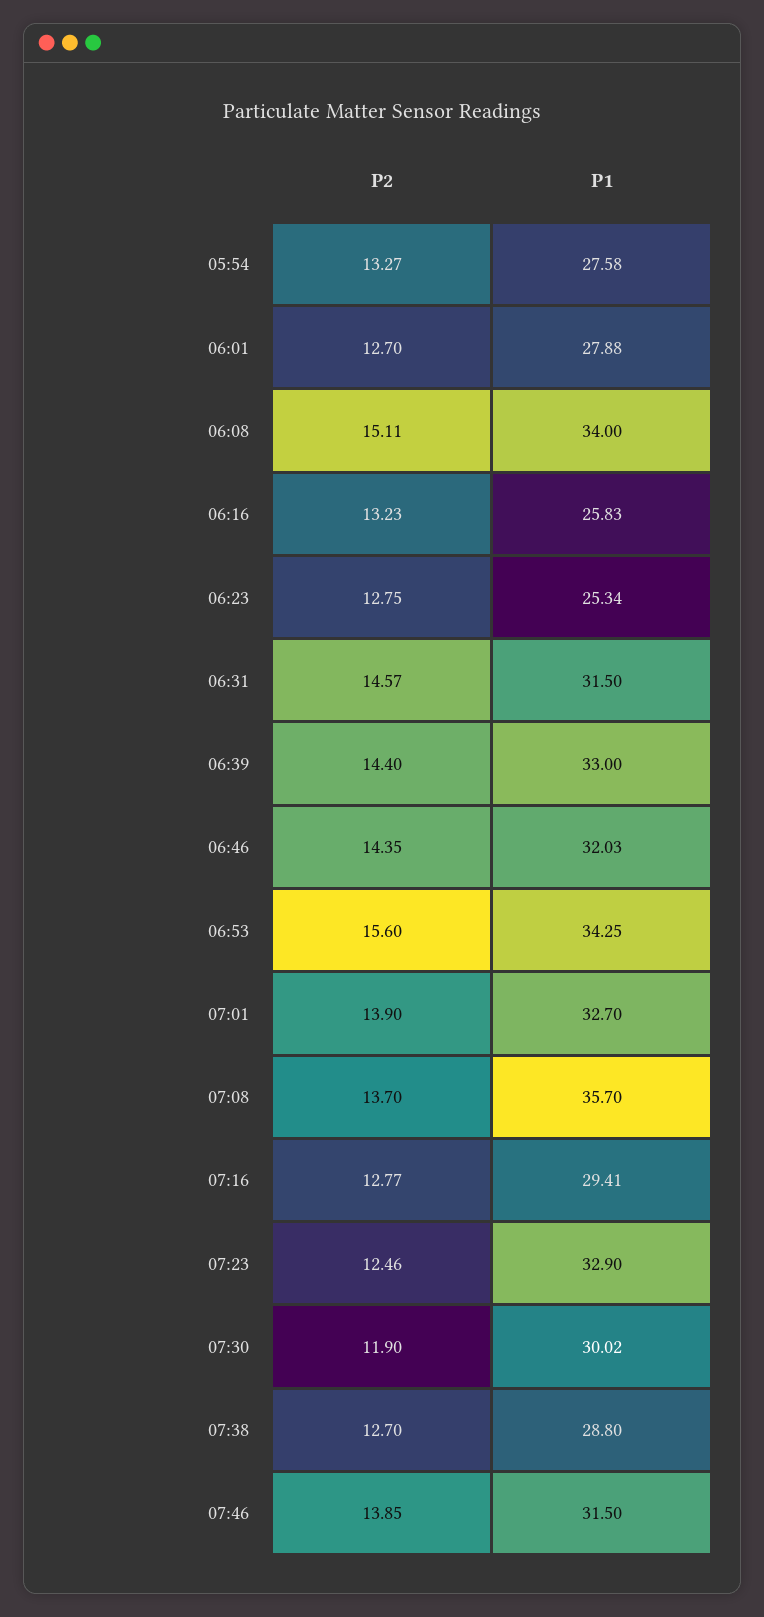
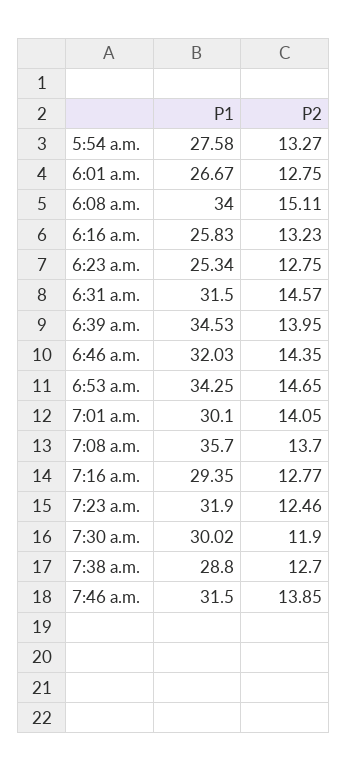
  {
    "P2": {
      "05:54": 13.27,
-     "06:01": 12.7,
+     "06:01": 12.75,
      "06:08": 15.11,
      "06:16": 13.23,
      "06:23": 12.75,
      "06:31": 14.57,
-     "06:39": 14.4,
+     "06:39": 13.95,
      "06:46": 14.35,
-     "06:53": 15.6,
+     "06:53": 14.65,
-     "07:01": 13.9,
+     "07:01": 14.05,
      "07:08": 13.7,
      "07:16": 12.77,
      "07:23": 12.46,
      "07:30": 11.9,
      "07:38": 12.7,
      "07:46": 13.85
    },
    "P1": {
      "05:54": 27.58,
-     "06:01": 27.88,
+     "06:01": 26.67,
      "06:08": 34,
      "06:16": 25.83,
      "06:23": 25.34,
      "06:31": 31.5,
-     "06:39": 33,
+     "06:39": 34.53,
      "06:46": 32.03,
      "06:53": 34.25,
-     "07:01": 32.7,
+     "07:01": 30.1,
      "07:08": 35.7,
-     "07:16": 29.41,
+     "07:16": 29.35,
-     "07:23": 32.9,
+     "07:23": 31.9,
      "07:30": 30.02,
      "07:38": 28.8,
      "07:46": 31.5
    }
  }

